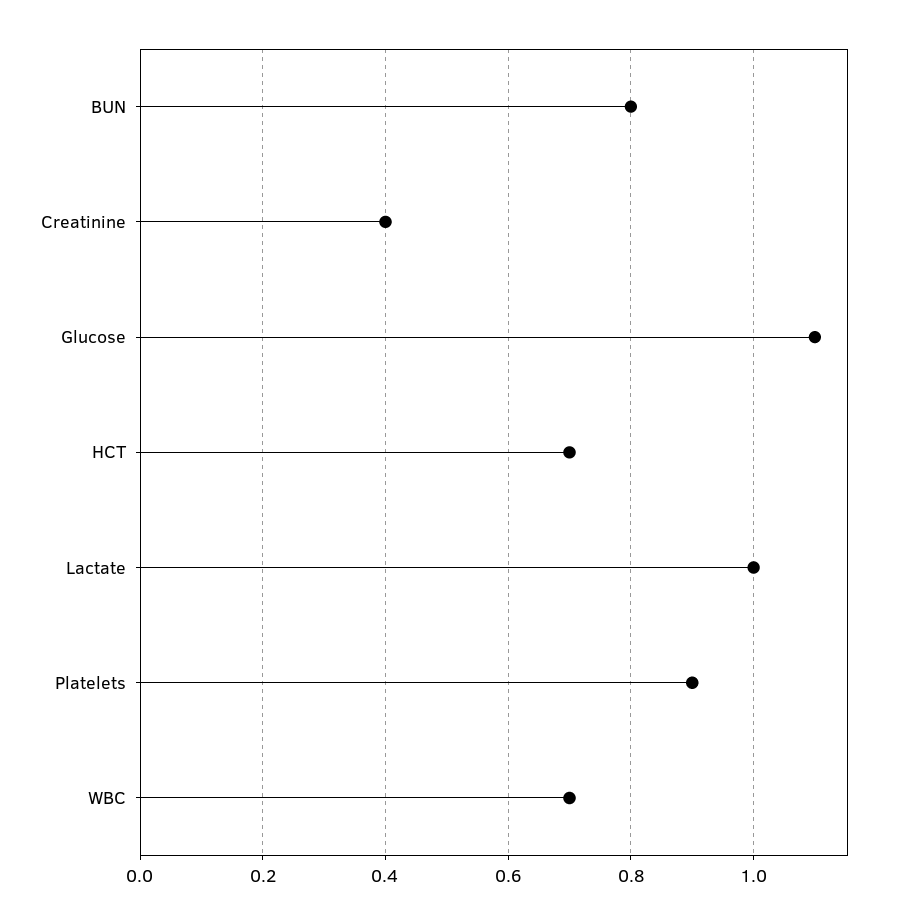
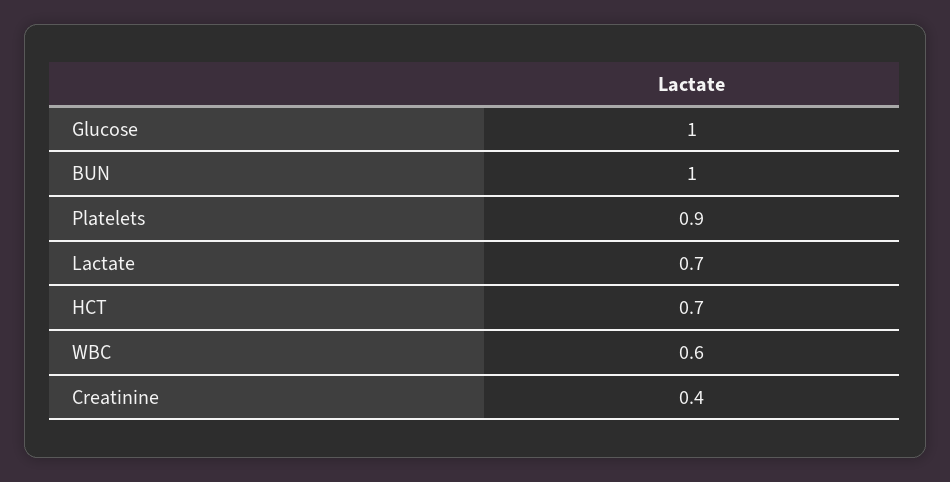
  {
-   "BUN": 0.8,
+   "BUN": 1,
    "Creatinine": 0.4,
-   "Glucose": 1.1,
+   "Glucose": 1,
    "HCT": 0.7,
-   "Lactate": 1,
+   "Lactate": 0.7,
    "Platelets": 0.9,
-   "WBC": 0.7
+   "WBC": 0.6
  }

